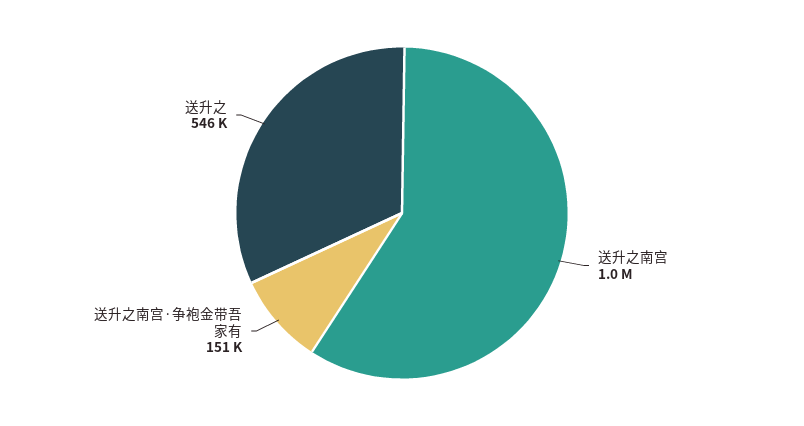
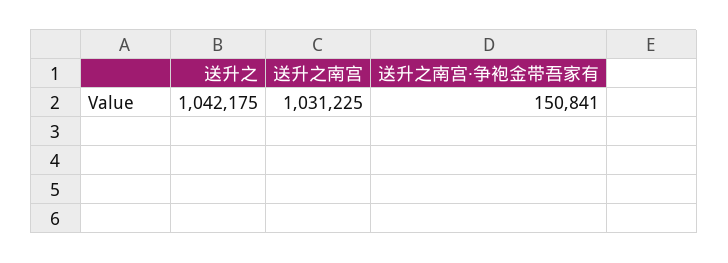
  {
    "送升之南宫": 1031225,
    "送升之南宫·争袍金带吾家有": 150841,
-   "送升之": 546000
+   "送升之": 1042175
  }

